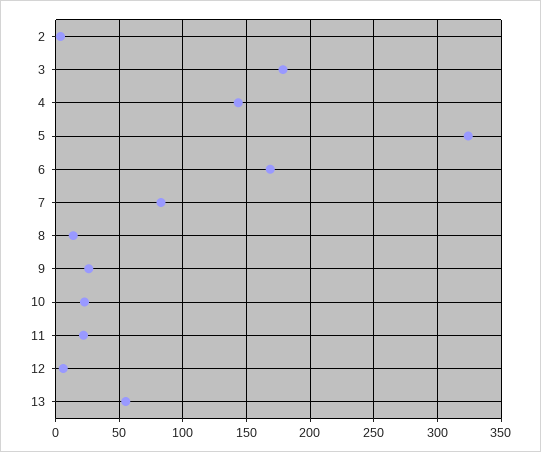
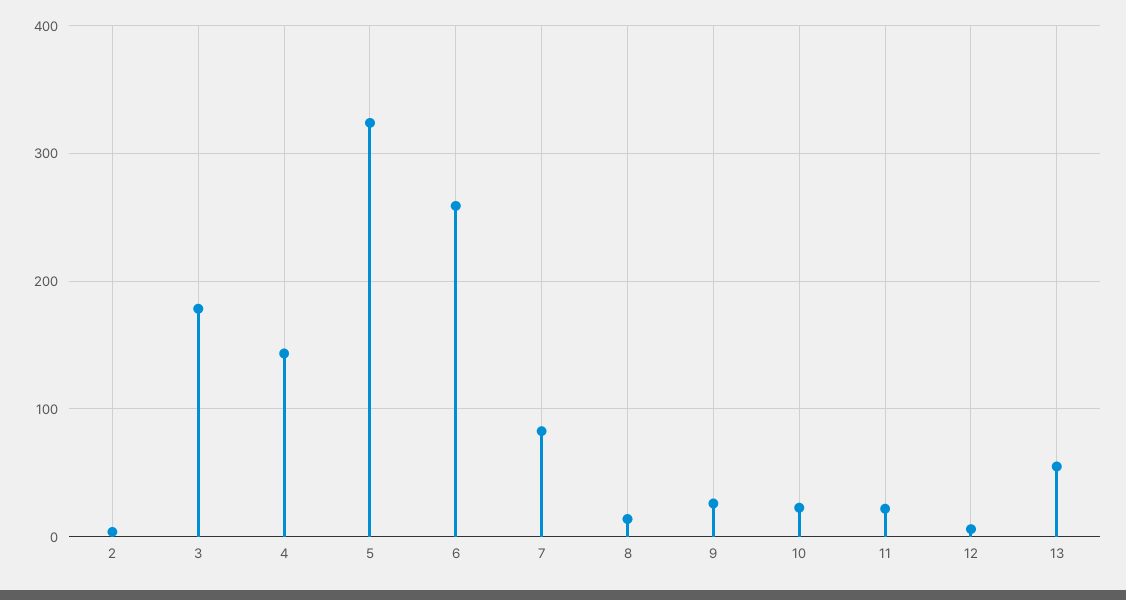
  {
    "2": 5,
    "3": 180,
    "4": 145,
    "5": 325,
-   "6": 170,
+   "6": 260,
    "7": 85,
    "8": 15,
    "9": 25,
    "10": 25,
    "11": 20,
    "12": 5,
    "13": 55
  }

